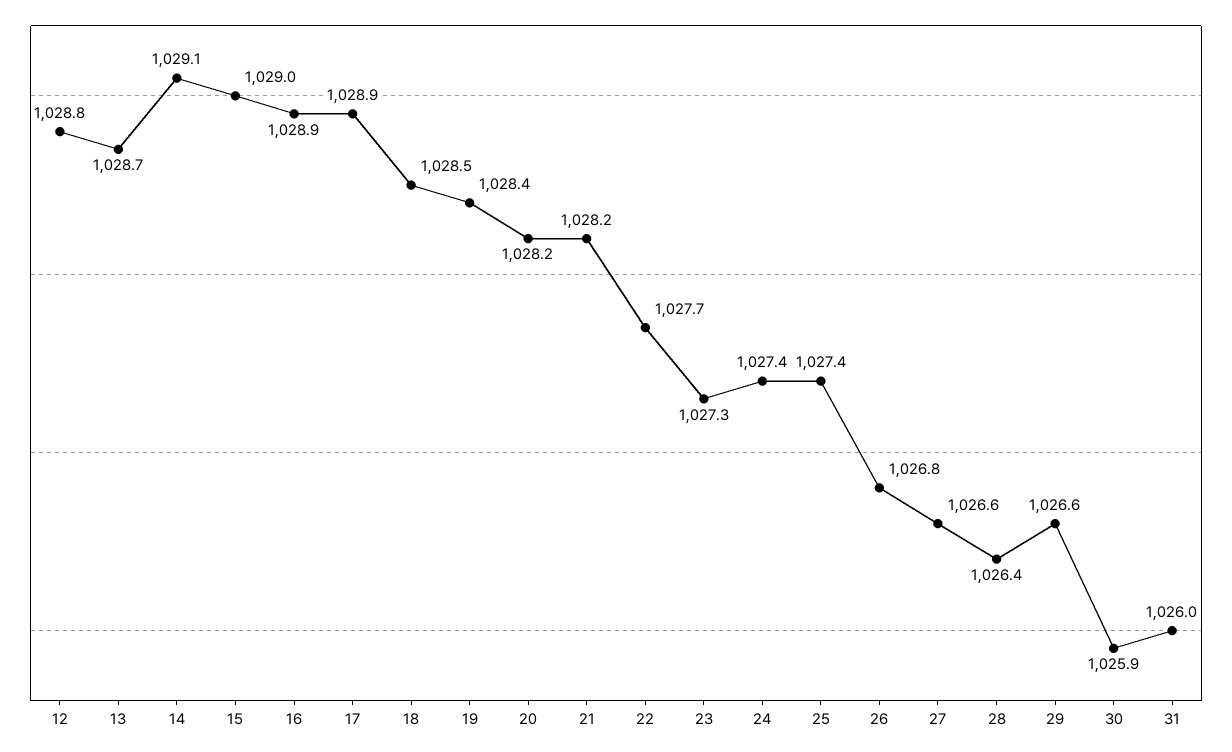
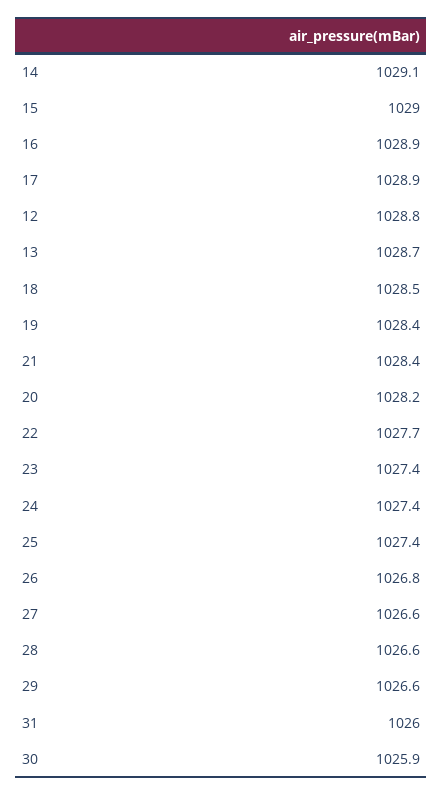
  {
    "12": 1028.8,
    "13": 1028.7,
    "14": 1029.1,
    "15": 1029,
    "16": 1028.9,
    "17": 1028.9,
    "18": 1028.5,
    "19": 1028.4,
    "20": 1028.2,
-   "21": 1028.2,
+   "21": 1028.4,
    "22": 1027.7,
-   "23": 1027.3,
+   "23": 1027.4,
    "24": 1027.4,
    "25": 1027.4,
    "26": 1026.8,
    "27": 1026.6,
-   "28": 1026.4,
+   "28": 1026.6,
    "29": 1026.6,
    "30": 1025.9,
    "31": 1026
  }

